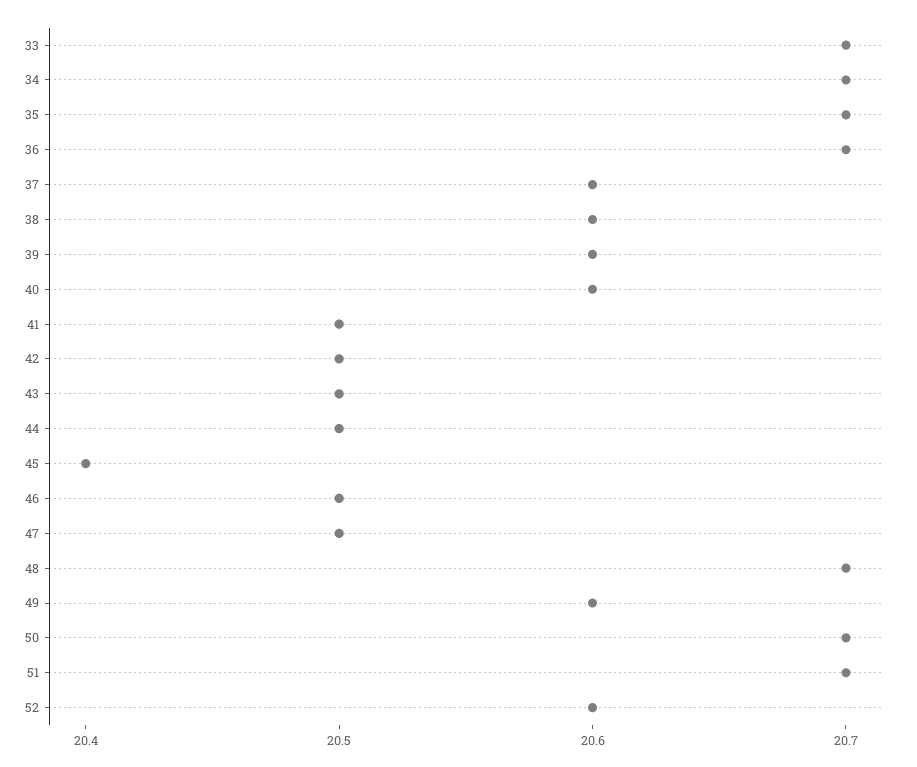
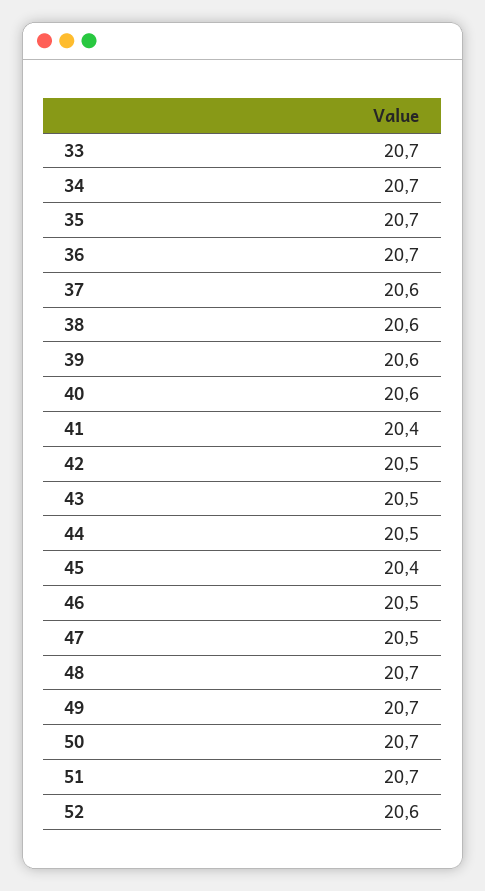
  {
    "33": 20.7,
    "34": 20.7,
    "35": 20.7,
    "36": 20.7,
    "37": 20.6,
    "38": 20.6,
    "39": 20.6,
    "40": 20.6,
-   "41": 20.5,
+   "41": 20.4,
    "42": 20.5,
    "43": 20.5,
    "44": 20.5,
    "45": 20.4,
    "46": 20.5,
    "47": 20.5,
    "48": 20.7,
-   "49": 20.6,
+   "49": 20.7,
    "50": 20.7,
    "51": 20.7,
    "52": 20.6
  }

